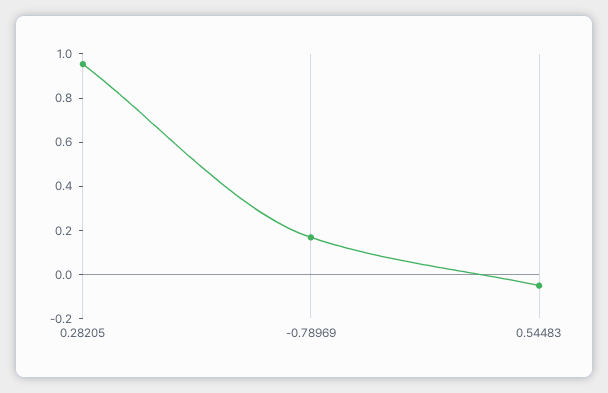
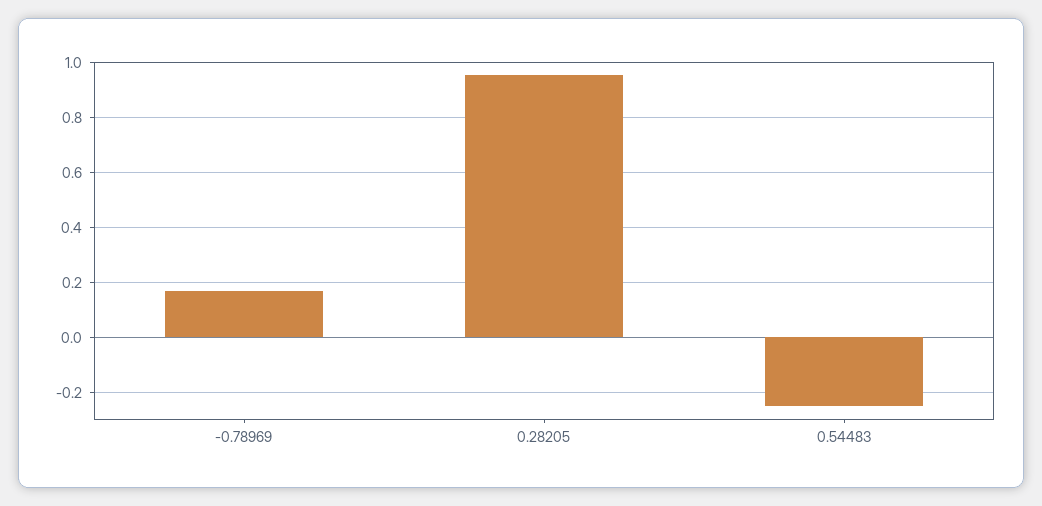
  {
    "0.28205": 0.95,
    "-0.78969": 0.175,
-   "0.54483": -0.05
+   "0.54483": -0.25
  }

